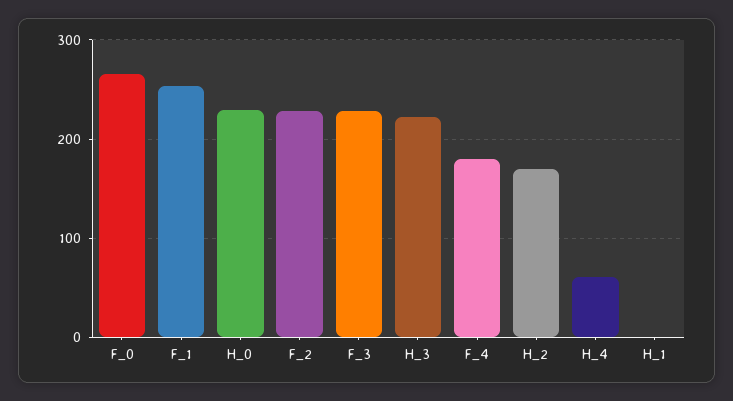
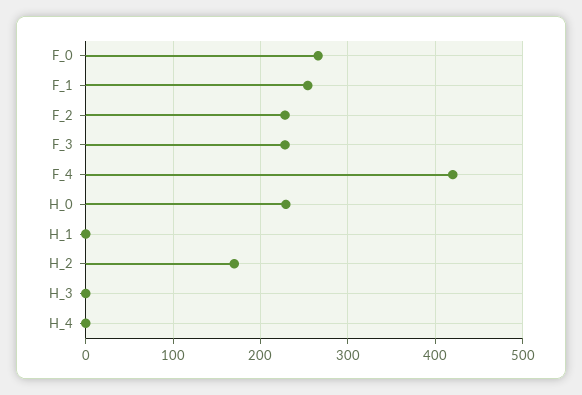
  {
    "F_0": 270,
    "F_1": 250,
    "H_0": 230,
    "F_2": 230,
    "F_3": 230,
-   "H_3": 220,
+   "H_3": 0,
-   "F_4": 180,
+   "F_4": 420,
    "H_2": 170,
-   "H_4": 60,
+   "H_4": 0,
    "H_1": 0
  }

